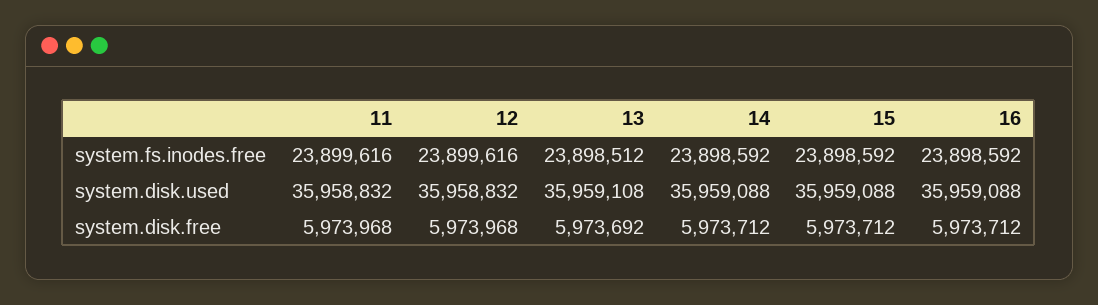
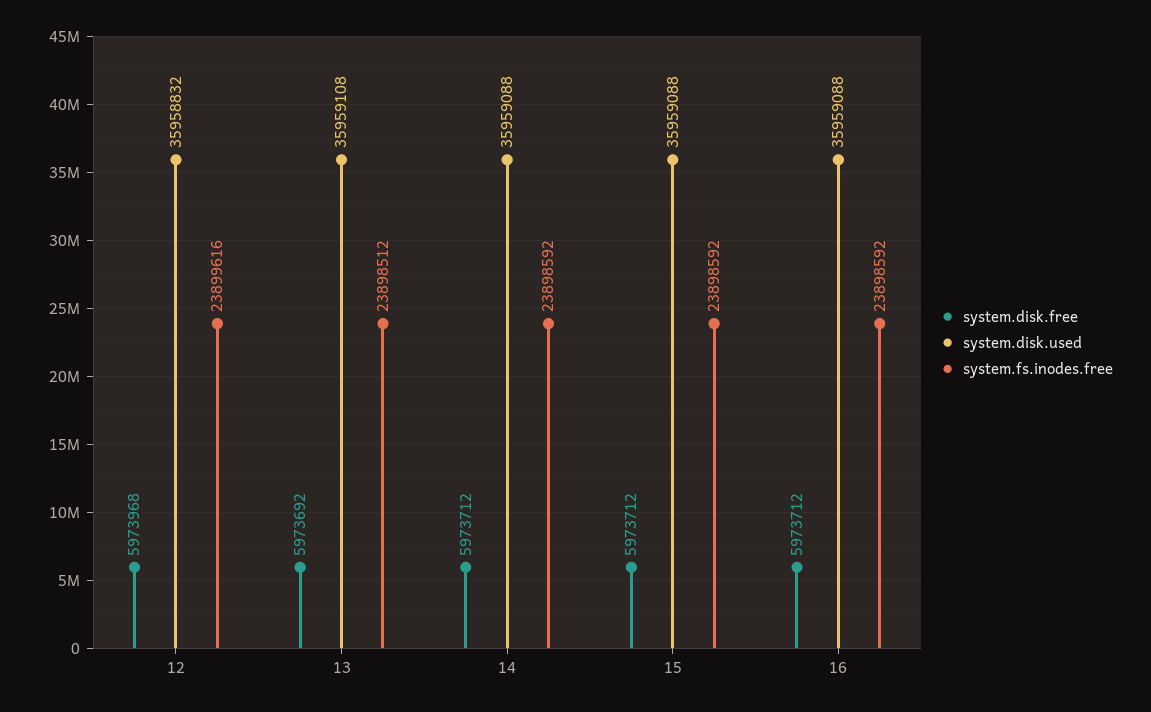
  {
    "system.fs.inodes.free": {
-     "11": 23899616,
      "12": 23899616,
      "13": 23898512,
      "14": 23898592,
      "15": 23898592,
      "16": 23898592
    },
    "system.disk.used": {
-     "11": 35958832,
      "12": 35958832,
      "13": 35959108,
      "14": 35959088,
      "15": 35959088,
      "16": 35959088
    },
    "system.disk.free": {
-     "11": 5973968,
      "12": 5973968,
      "13": 5973692,
      "14": 5973712,
      "15": 5973712,
      "16": 5973712
    }
  }

